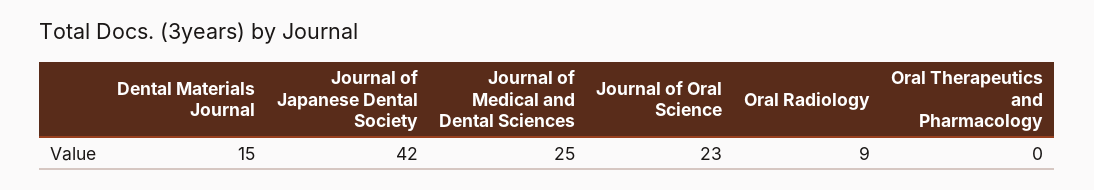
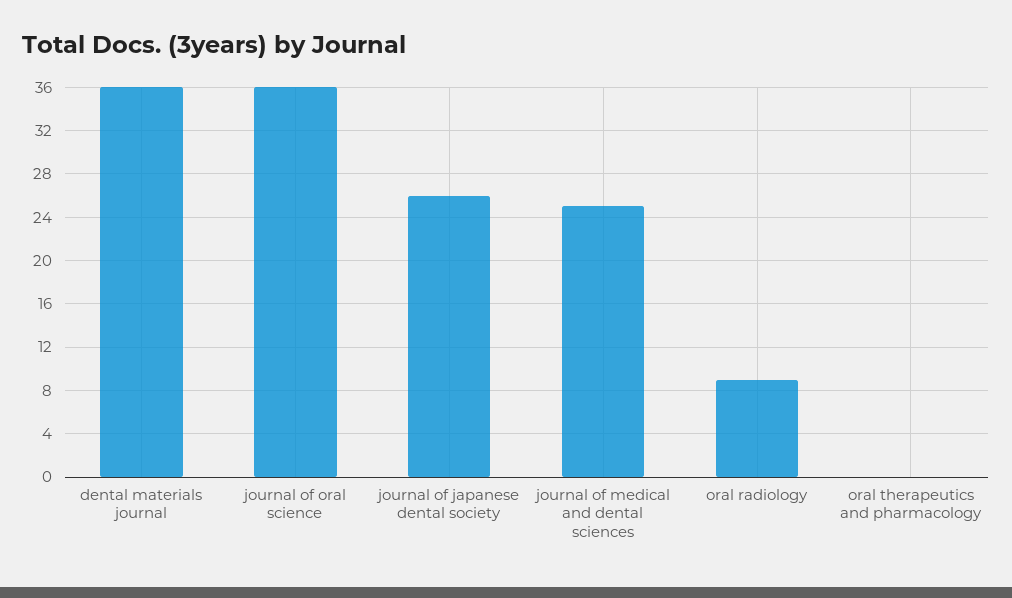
  {
-   "Dental Materials Journal": 15,
+   "Dental Materials Journal": 36,
-   "Journal of Japanese Dental Society": 42,
+   "Journal of Japanese Dental Society": 26,
    "Journal of Medical and Dental Sciences": 25,
-   "Journal of Oral Science": 23,
+   "Journal of Oral Science": 36,
    "Oral Radiology": 9,
    "Oral Therapeutics and Pharmacology": 0
  }

